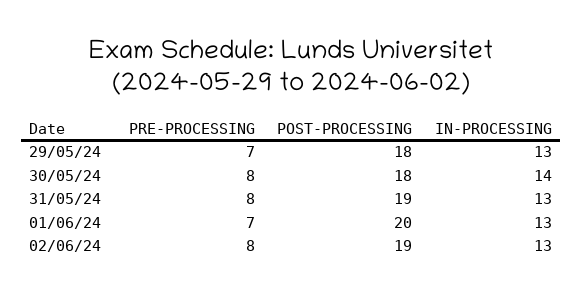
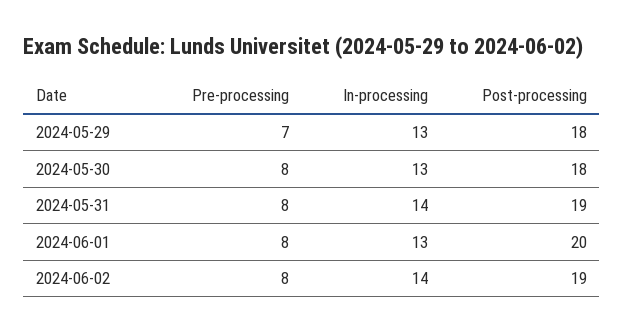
  {
    "PRE-PROCESSING": {
      "29/05/24": 7,
      "30/05/24": 8,
      "31/05/24": 8,
-     "01/06/24": 7,
+     "01/06/24": 8,
      "02/06/24": 8
    },
    "POST-PROCESSING": {
      "29/05/24": 18,
      "30/05/24": 18,
      "31/05/24": 19,
      "01/06/24": 20,
      "02/06/24": 19
    },
    "IN-PROCESSING": {
      "29/05/24": 13,
-     "30/05/24": 14,
+     "30/05/24": 13,
-     "31/05/24": 13,
+     "31/05/24": 14,
      "01/06/24": 13,
-     "02/06/24": 13
+     "02/06/24": 14
    }
  }

